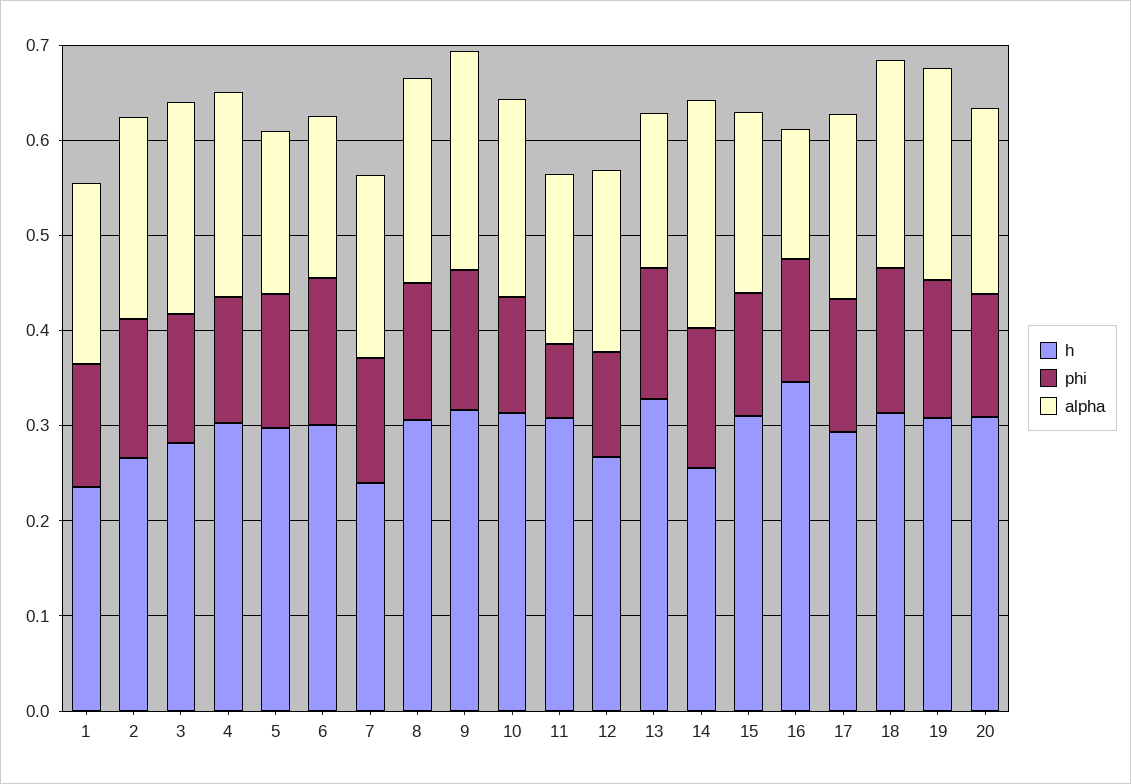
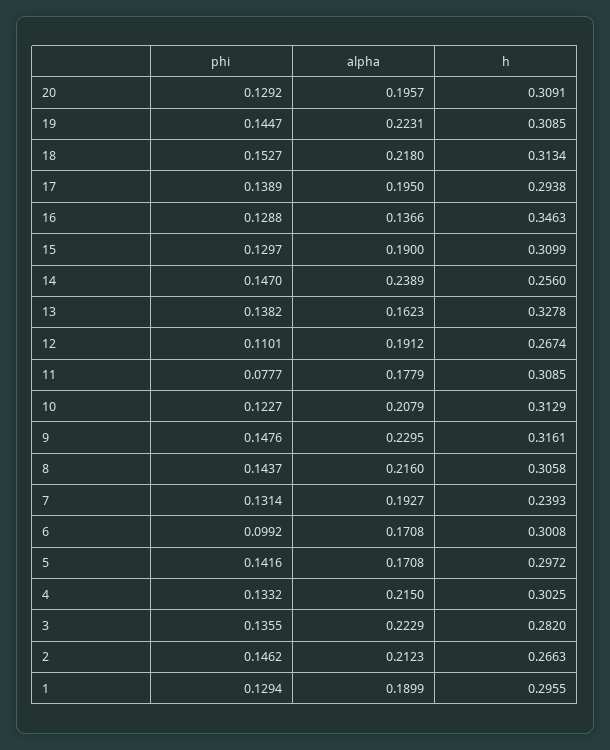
  {
    "h": {
-     "1": 0.24,
+     "1": 0.2955,
      "2": 0.2663,
      "3": 0.282,
      "4": 0.3025,
      "5": 0.2972,
      "6": 0.3008,
      "7": 0.2393,
      "8": 0.3058,
      "9": 0.3161,
      "10": 0.3129,
      "11": 0.3085,
      "12": 0.2674,
      "13": 0.3278,
      "14": 0.256,
      "15": 0.3099,
      "16": 0.3463,
      "17": 0.2938,
      "18": 0.3134,
      "19": 0.3085,
      "20": 0.3091
    },
    "phi": {
      "1": 0.1294,
      "2": 0.1462,
      "3": 0.1355,
      "4": 0.1332,
      "5": 0.1416,
-     "6": 0.16,
+     "6": 0.0992,
      "7": 0.1314,
      "8": 0.1437,
      "9": 0.1476,
      "10": 0.1227,
      "11": 0.0777,
      "12": 0.1101,
      "13": 0.1382,
      "14": 0.147,
      "15": 0.1297,
      "16": 0.1288,
      "17": 0.1389,
      "18": 0.1527,
      "19": 0.1447,
      "20": 0.1292
    },
    "alpha": {
      "1": 0.1899,
      "2": 0.2123,
      "3": 0.2229,
      "4": 0.215,
      "5": 0.1708,
      "6": 0.1708,
      "7": 0.1927,
      "8": 0.216,
      "9": 0.2295,
      "10": 0.2079,
      "11": 0.1779,
      "12": 0.1912,
      "13": 0.1623,
      "14": 0.2389,
      "15": 0.19,
      "16": 0.1366,
      "17": 0.195,
      "18": 0.218,
      "19": 0.2231,
      "20": 0.1957
    }
  }

